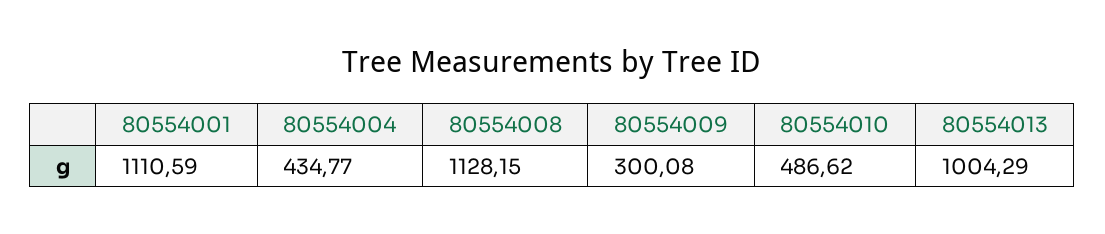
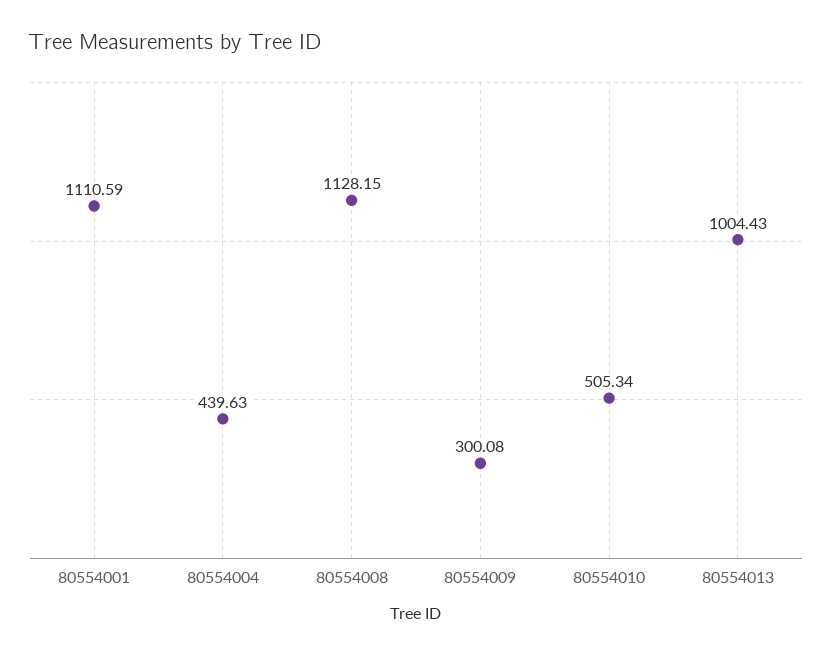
  {
    "80554001": 1110.59,
-   "80554004": 434.77,
+   "80554004": 439.63,
    "80554008": 1128.15,
    "80554009": 300.08,
-   "80554010": 486.62,
+   "80554010": 505.34,
-   "80554013": 1004.29
+   "80554013": 1004.43
  }

